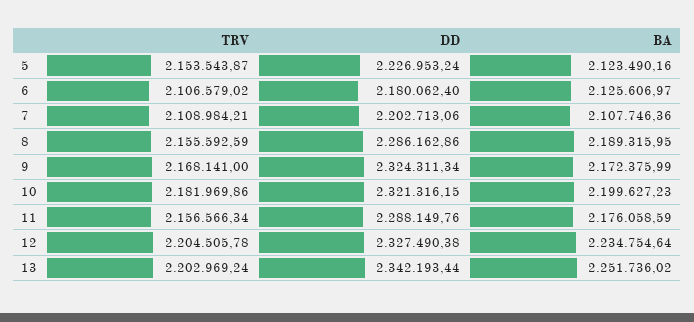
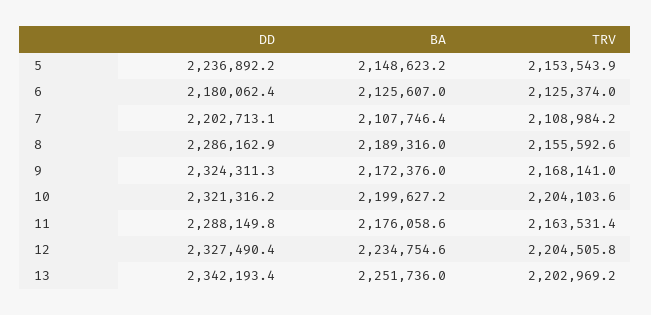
  {
    "TRV": {
      "5": 2153543.87,
-     "6": 2106579.02,
+     "6": 2125374,
      "7": 2108984.21,
      "8": 2155592.59,
      "9": 2168141,
-     "10": 2181969.86,
+     "10": 2204103.6,
-     "11": 2156566.34,
+     "11": 2163531.4,
      "12": 2204505.78,
      "13": 2202969.24
    },
    "DD": {
-     "5": 2226953.24,
+     "5": 2236892.2,
      "6": 2180062.4,
      "7": 2202713.06,
      "8": 2286162.86,
      "9": 2324311.34,
      "10": 2321316.15,
      "11": 2288149.76,
      "12": 2327490.38,
      "13": 2342193.44
    },
    "BA": {
-     "5": 2123490.16,
+     "5": 2148623.2,
      "6": 2125606.97,
      "7": 2107746.36,
      "8": 2189315.95,
      "9": 2172375.99,
      "10": 2199627.23,
      "11": 2176058.59,
      "12": 2234754.64,
      "13": 2251736.02
    }
  }

